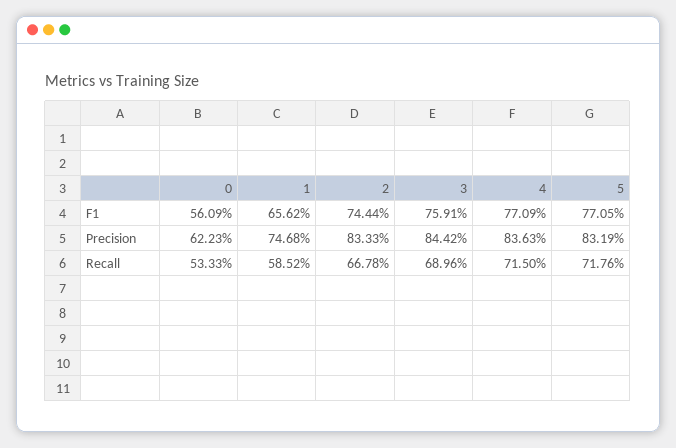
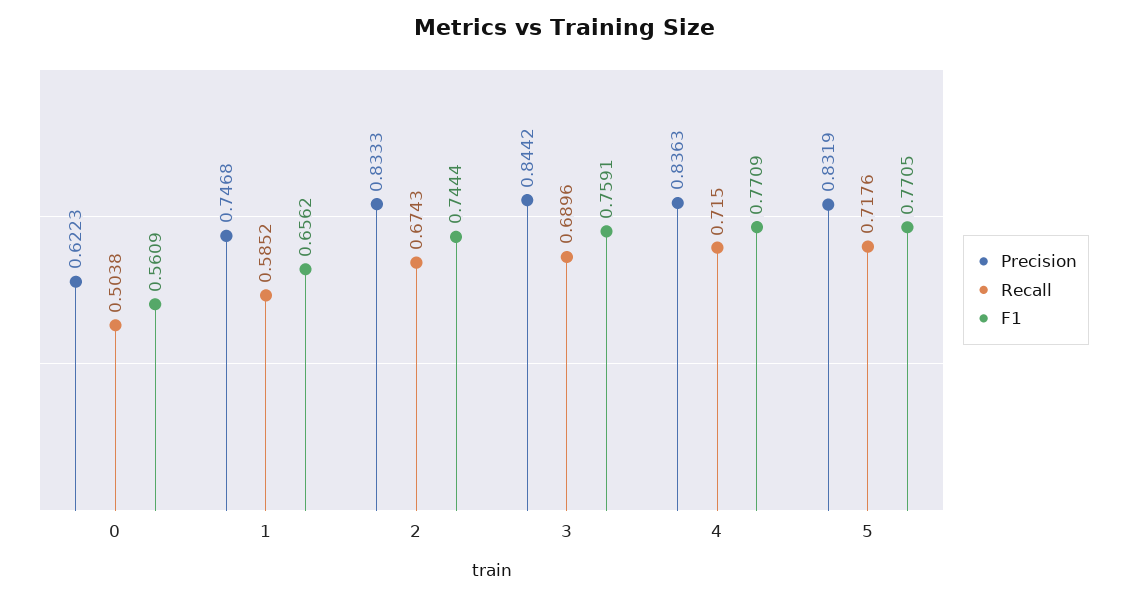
  {
    "F1": {
      "0": 0.5609,
      "1": 0.6562,
      "2": 0.7444,
      "3": 0.7591,
      "4": 0.7709,
      "5": 0.7705
    },
    "Precision": {
      "0": 0.6223,
      "1": 0.7468,
      "2": 0.8333,
      "3": 0.8442,
      "4": 0.8363,
      "5": 0.8319
    },
    "Recall": {
-     "0": 0.5333,
+     "0": 0.5038,
      "1": 0.5852,
-     "2": 0.6678,
+     "2": 0.6743,
      "3": 0.6896,
      "4": 0.715,
      "5": 0.7176
    }
  }

